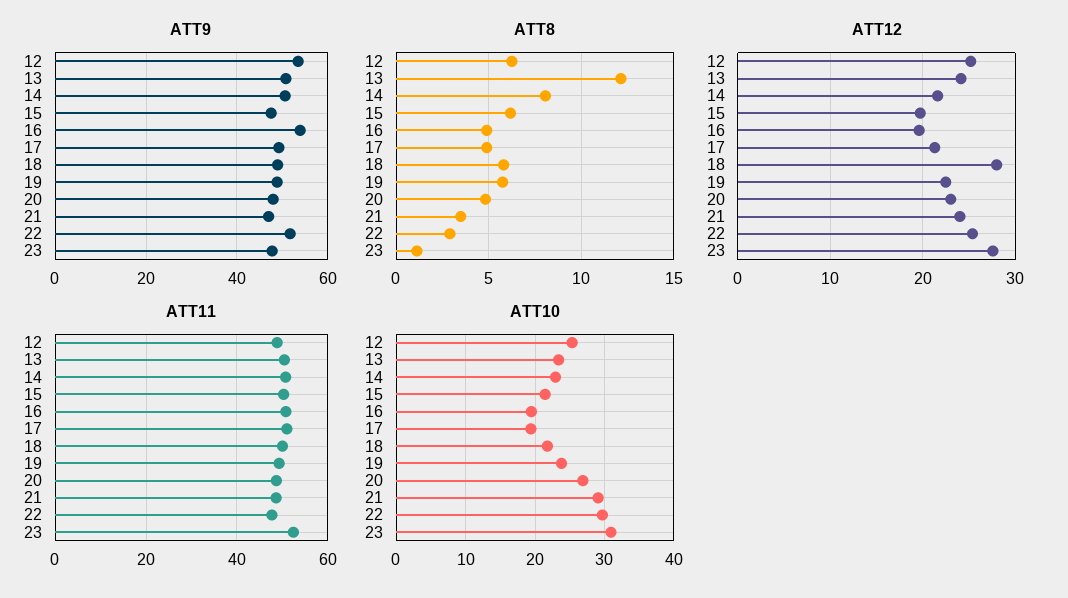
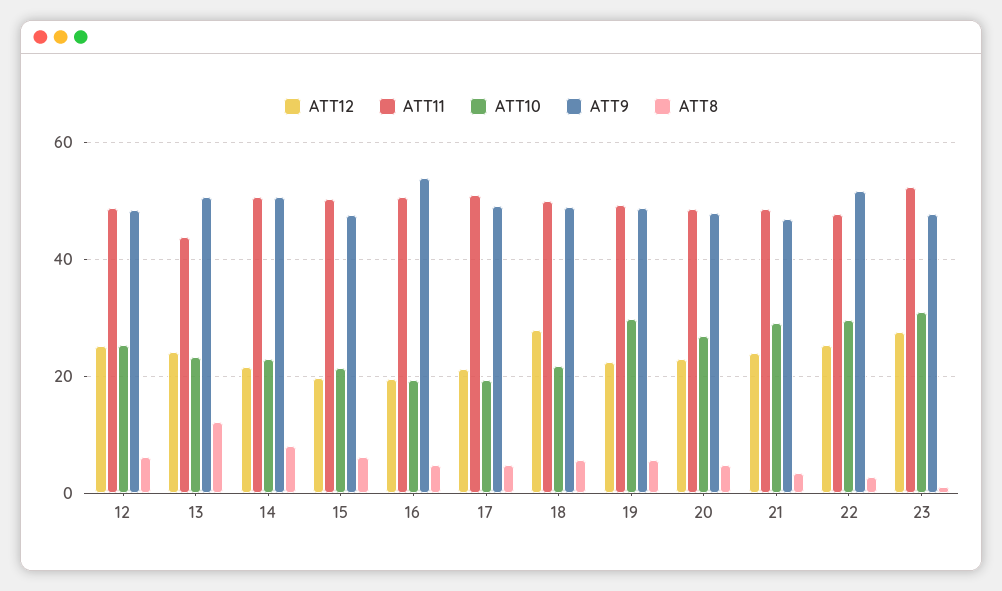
  {
    "ATT9": {
-     "12": 54,
+     "12": 48,
      "13": 50,
      "14": 50,
      "15": 48,
      "16": 54,
      "17": 50,
      "18": 48,
      "19": 48,
      "20": 48,
      "21": 46,
      "22": 52,
      "23": 48
    },
    "ATT8": {
      "12": 6,
      "13": 12,
      "14": 8,
      "15": 6,
      "16": 5,
      "17": 5,
      "18": 6,
      "19": 5.5,
      "20": 5,
      "21": 3.5,
      "22": 3,
      "23": 1
    },
    "ATT12": {
      "12": 25,
      "13": 24,
      "14": 22,
      "15": 20,
      "16": 20,
      "17": 21,
      "18": 28,
      "19": 22,
      "20": 23,
      "21": 24,
      "22": 25,
      "23": 28
    },
    "ATT11": {
      "12": 48,
-     "13": 50,
+     "13": 44,
      "14": 50,
      "15": 50,
      "16": 50,
      "17": 50,
      "18": 50,
      "19": 50,
      "20": 48,
      "21": 48,
      "22": 48,
      "23": 52
    },
    "ATT10": {
      "12": 25,
      "13": 23,
      "14": 23,
      "15": 21,
      "16": 19,
      "17": 19,
      "18": 22,
-     "19": 24,
+     "19": 30,
      "20": 27,
      "21": 29,
      "22": 30,
      "23": 31
    }
  }

